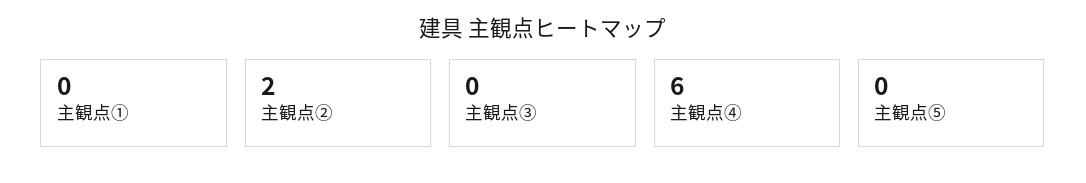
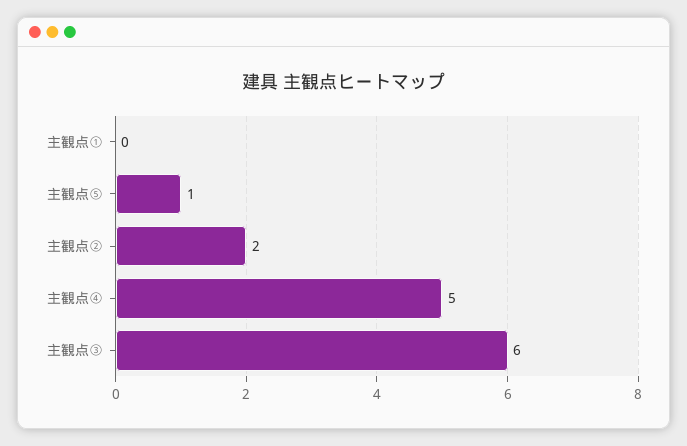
  {
    "主観点①": 0,
    "主観点②": 2,
-   "主観点③": 0,
+   "主観点③": 6,
-   "主観点④": 6,
+   "主観点④": 5,
-   "主観点⑤": 0
+   "主観点⑤": 1
  }

